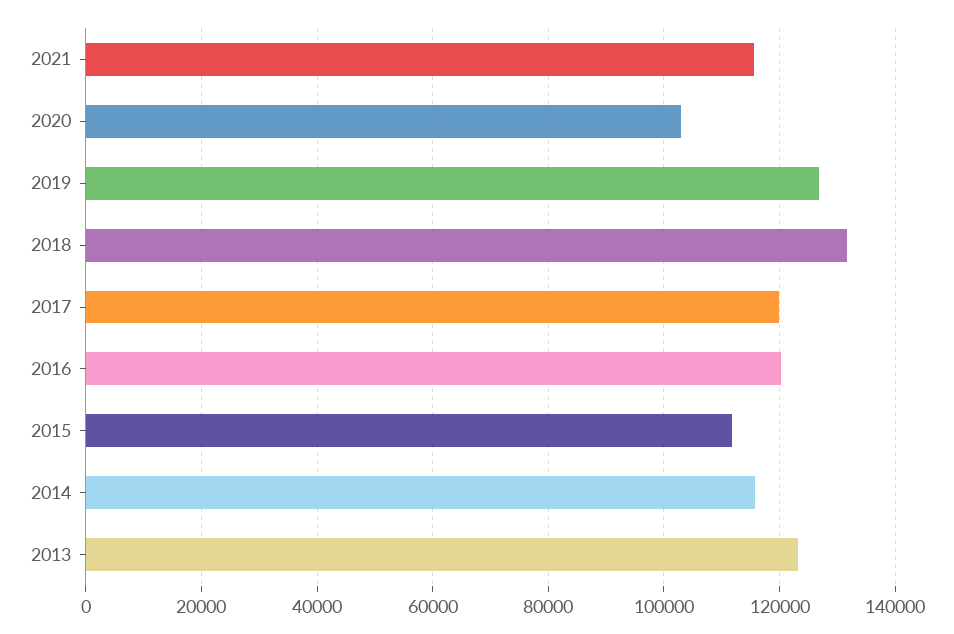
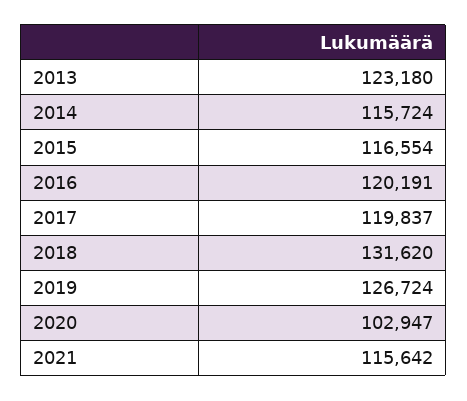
  {
    "2021": 115642,
    "2020": 102947,
    "2019": 126724,
    "2018": 131620,
    "2017": 119837,
    "2016": 120191,
-   "2015": 112000,
+   "2015": 116554,
    "2014": 115724,
    "2013": 123180
  }

